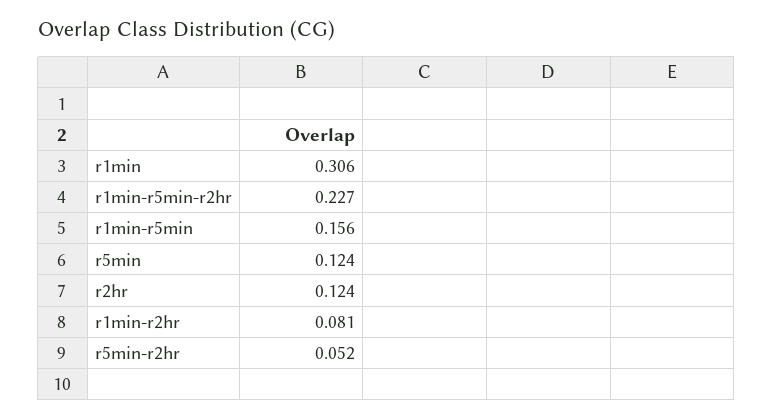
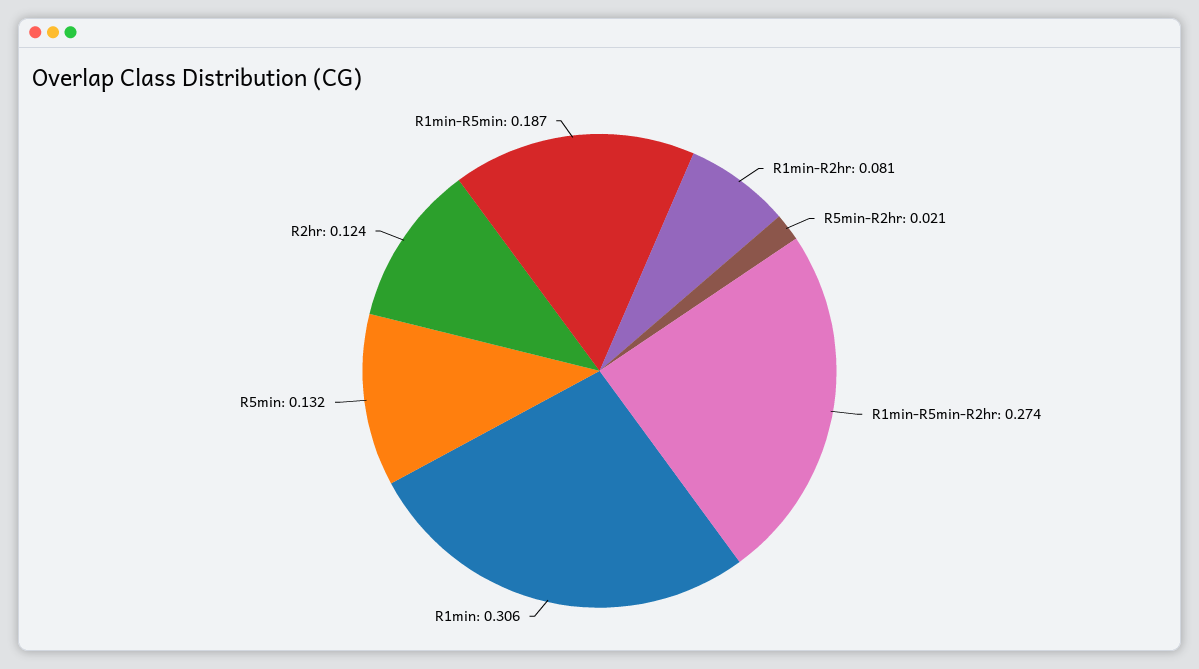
  {
    "r1min": 0.306,
-   "r1min-r5min-r2hr": 0.227,
+   "r1min-r5min-r2hr": 0.274,
-   "r1min-r5min": 0.156,
+   "r1min-r5min": 0.187,
-   "r5min": 0.124,
+   "r5min": 0.132,
    "r2hr": 0.124,
    "r1min-r2hr": 0.081,
-   "r5min-r2hr": 0.052
+   "r5min-r2hr": 0.021
  }

